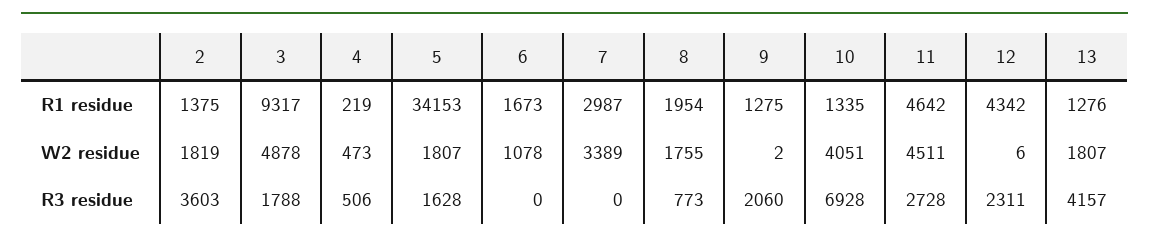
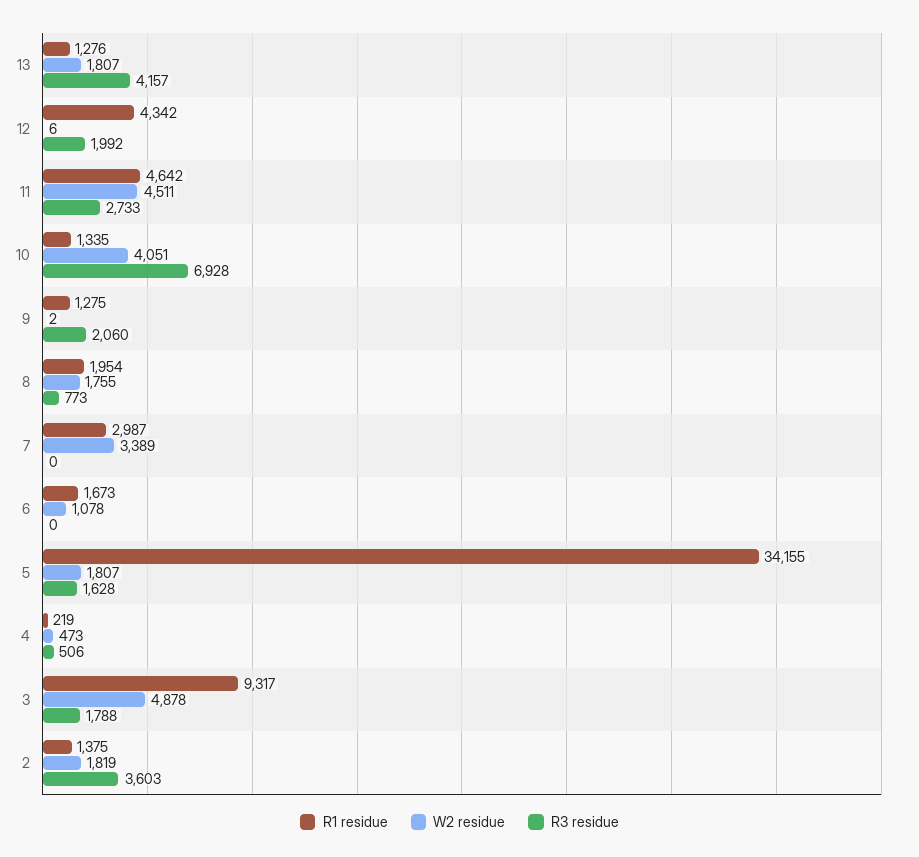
  {
    "R1 residue": {
      "2": 1375,
      "3": 9317,
      "4": 219,
-     "5": 34153,
+     "5": 34155,
      "6": 1673,
      "7": 2987,
      "8": 1954,
      "9": 1275,
      "10": 1335,
      "11": 4642,
      "12": 4342,
      "13": 1276
    },
    "W2 residue": {
      "2": 1819,
      "3": 4878,
      "4": 473,
      "5": 1807,
      "6": 1078,
      "7": 3389,
      "8": 1755,
      "9": 2,
      "10": 4051,
      "11": 4511,
      "12": 6,
      "13": 1807
    },
    "R3 residue": {
      "2": 3603,
      "3": 1788,
      "4": 506,
      "5": 1628,
      "6": 0,
      "7": 0,
      "8": 773,
      "9": 2060,
      "10": 6928,
-     "11": 2728,
+     "11": 2733,
-     "12": 2311,
+     "12": 1992,
      "13": 4157
    }
  }

